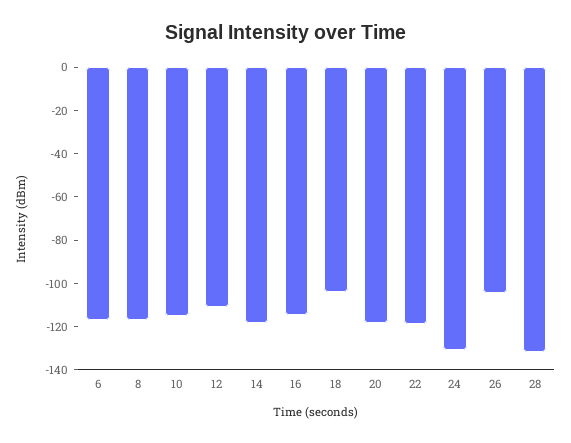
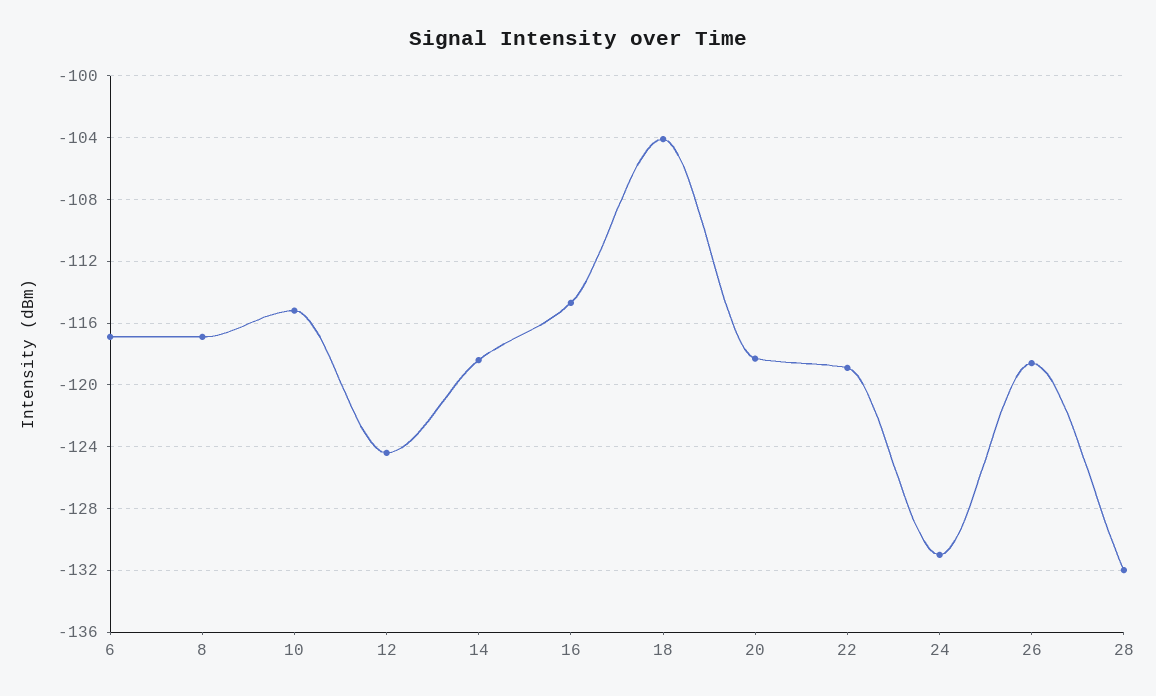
  {
    "6": -117,
    "8": -117,
    "10": -115,
-   "12": -110,
+   "12": -124.5,
    "14": -118.5,
    "16": -114.5,
    "18": -104,
    "20": -118.5,
    "22": -119,
    "24": -131,
-   "26": -105,
+   "26": -118.5,
    "28": -132
  }

